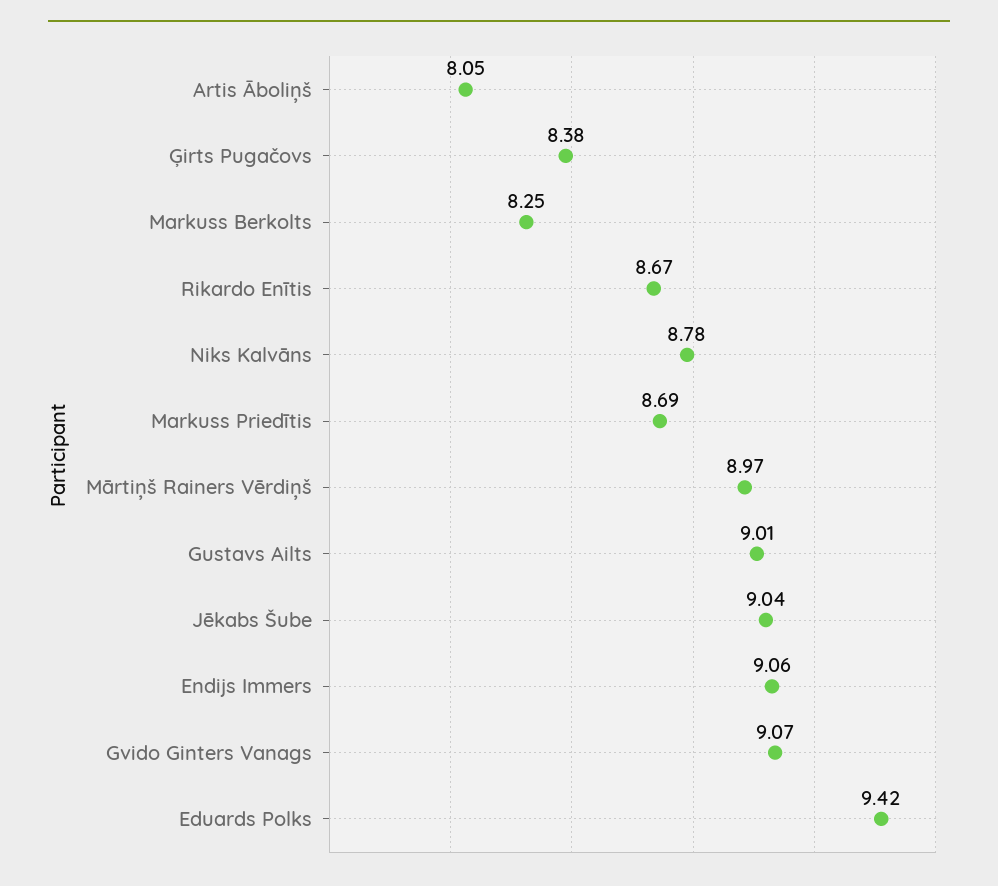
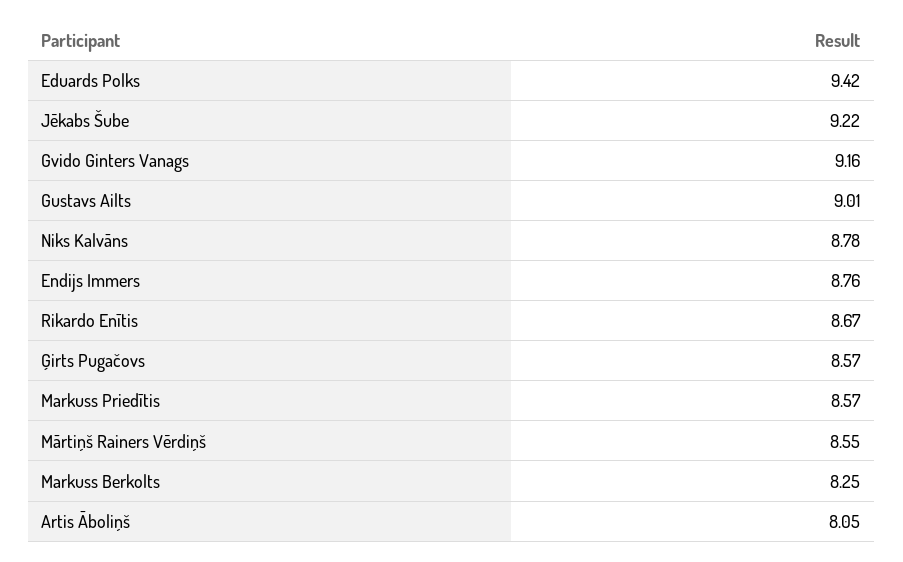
  {
    "Artis Āboliņš": 8.05,
-   "Ģirts Pugačovs": 8.38,
+   "Ģirts Pugačovs": 8.57,
    "Markuss Berkolts": 8.25,
    "Rikardo Enītis": 8.67,
    "Niks Kalvāns": 8.78,
-   "Markuss Priedītis": 8.69,
+   "Markuss Priedītis": 8.57,
-   "Mārtiņš Rainers Vērdiņš": 8.97,
+   "Mārtiņš Rainers Vērdiņš": 8.55,
    "Gustavs Ailts": 9.01,
-   "Jēkabs Šube": 9.04,
+   "Jēkabs Šube": 9.22,
-   "Endijs Immers": 9.06,
+   "Endijs Immers": 8.76,
-   "Gvido Ginters Vanags": 9.07,
+   "Gvido Ginters Vanags": 9.16,
    "Eduards Polks": 9.42
  }

